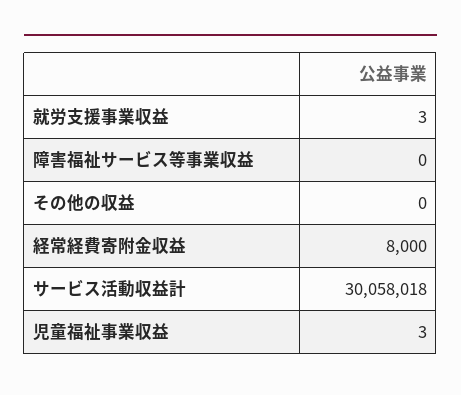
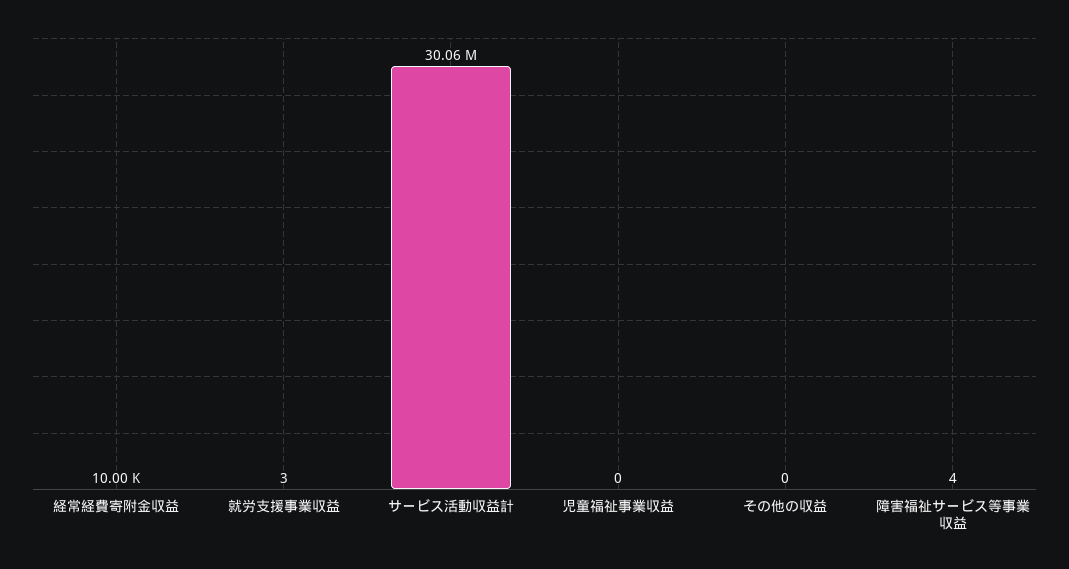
  {
    "就労支援事業収益": 3,
-   "障害福祉サービス等事業収益": 0,
+   "障害福祉サービス等事業収益": 4,
    "その他の収益": 0,
-   "経常経費寄附金収益": 8000,
+   "経常経費寄附金収益": 10000,
    "サービス活動収益計": 30058018,
-   "児童福祉事業収益": 3
+   "児童福祉事業収益": 0
  }

